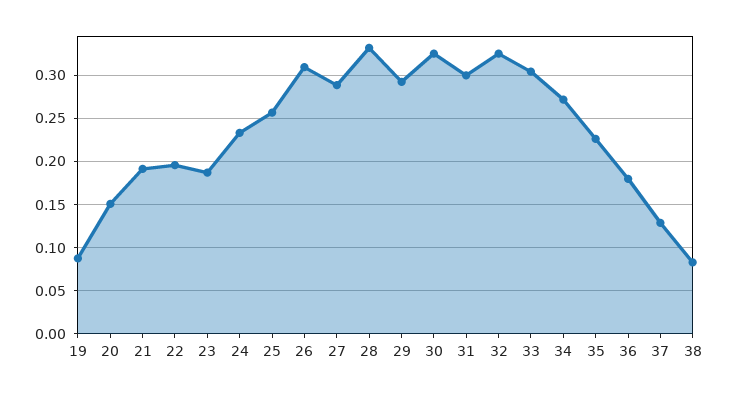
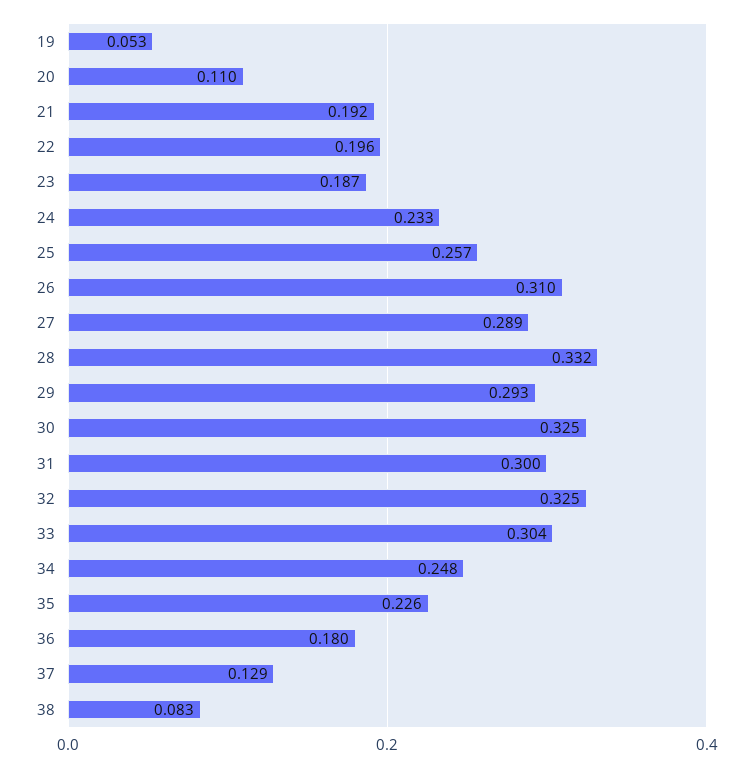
  {
-   "19": 0.09,
+   "19": 0.053,
-   "20": 0.15,
+   "20": 0.11,
    "21": 0.192,
    "22": 0.196,
    "23": 0.187,
    "24": 0.233,
    "25": 0.257,
    "26": 0.31,
    "27": 0.289,
    "28": 0.332,
    "29": 0.293,
    "30": 0.325,
    "31": 0.3,
    "32": 0.325,
    "33": 0.304,
-   "34": 0.27,
+   "34": 0.248,
    "35": 0.226,
    "36": 0.18,
    "37": 0.129,
    "38": 0.083
  }

